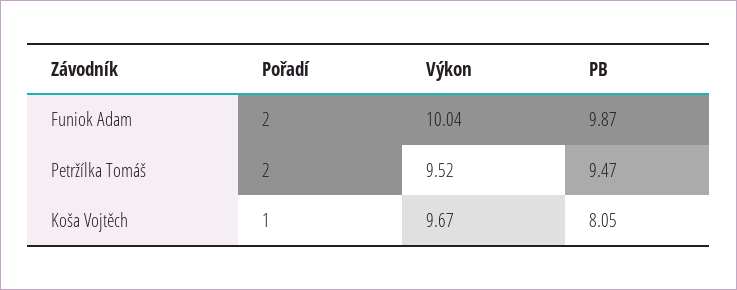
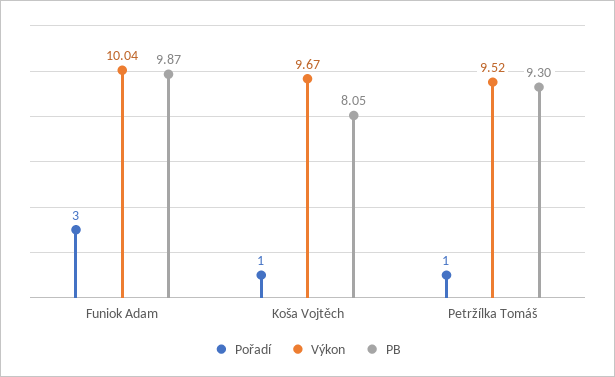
  {
    "Pořadí": {
-     "Funiok Adam": 2,
+     "Funiok Adam": 3,
-     "Petržílka Tomáš": 2,
+     "Petržílka Tomáš": 1,
      "Koša Vojtěch": 1
    },
    "Výkon": {
      "Funiok Adam": 10.04,
      "Petržílka Tomáš": 9.52,
      "Koša Vojtěch": 9.67
    },
    "PB": {
      "Funiok Adam": 9.87,
-     "Petržílka Tomáš": 9.47,
+     "Petržílka Tomáš": 9.3,
      "Koša Vojtěch": 8.05
    }
  }

